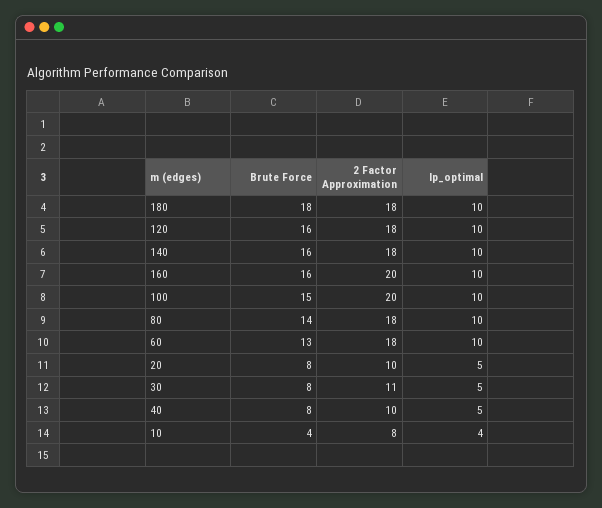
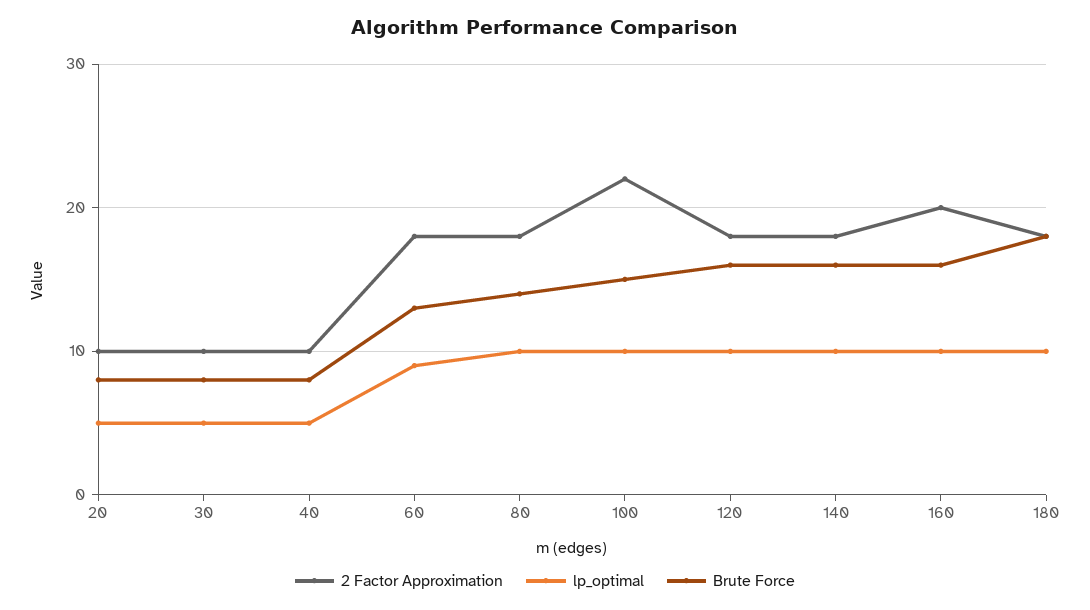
  {
    "Brute Force": {
      "180": 18,
      "120": 16,
      "140": 16,
      "160": 16,
      "100": 15,
      "80": 14,
      "60": 13,
      "20": 8,
      "30": 8,
-     "40": 8,
+     "40": 8
-     "10": 4
    },
    "2 Factor Approximation": {
      "180": 18,
      "120": 18,
      "140": 18,
      "160": 20,
-     "100": 20,
+     "100": 22,
      "80": 18,
      "60": 18,
      "20": 10,
-     "30": 11,
+     "30": 10,
-     "40": 10,
+     "40": 10
-     "10": 8
    },
    "lp_optimal": {
      "180": 10,
      "120": 10,
      "140": 10,
      "160": 10,
      "100": 10,
      "80": 10,
-     "60": 10,
+     "60": 9,
      "20": 5,
      "30": 5,
-     "40": 5,
+     "40": 5
-     "10": 4
    }
  }

